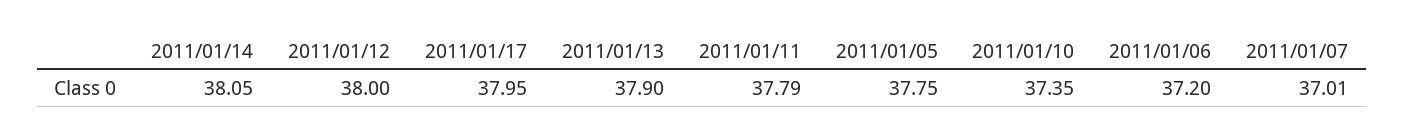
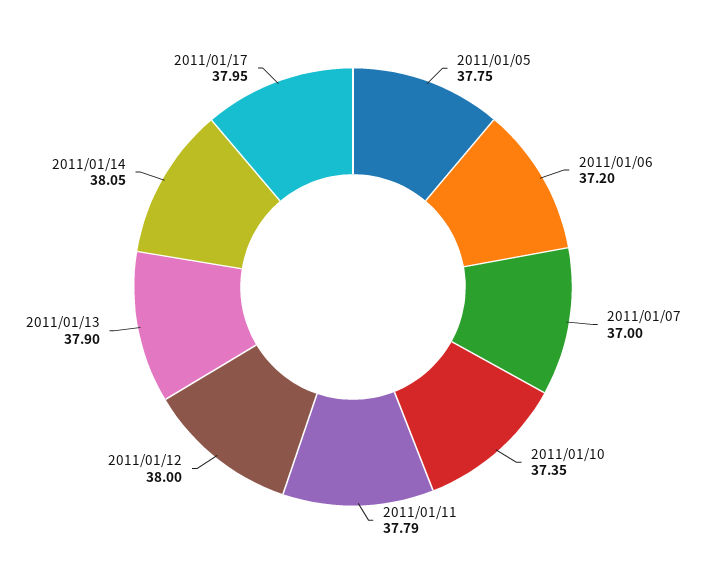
  {
    "2011/01/14": 38.05,
    "2011/01/12": 38,
    "2011/01/17": 37.95,
    "2011/01/13": 37.9,
    "2011/01/11": 37.79,
    "2011/01/05": 37.75,
    "2011/01/10": 37.35,
    "2011/01/06": 37.2,
-   "2011/01/07": 37.01
+   "2011/01/07": 37
  }

